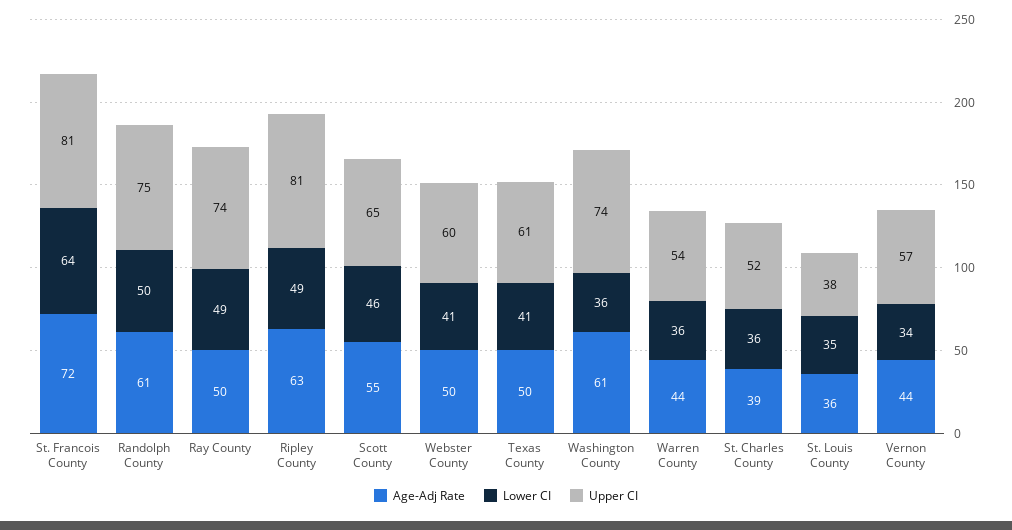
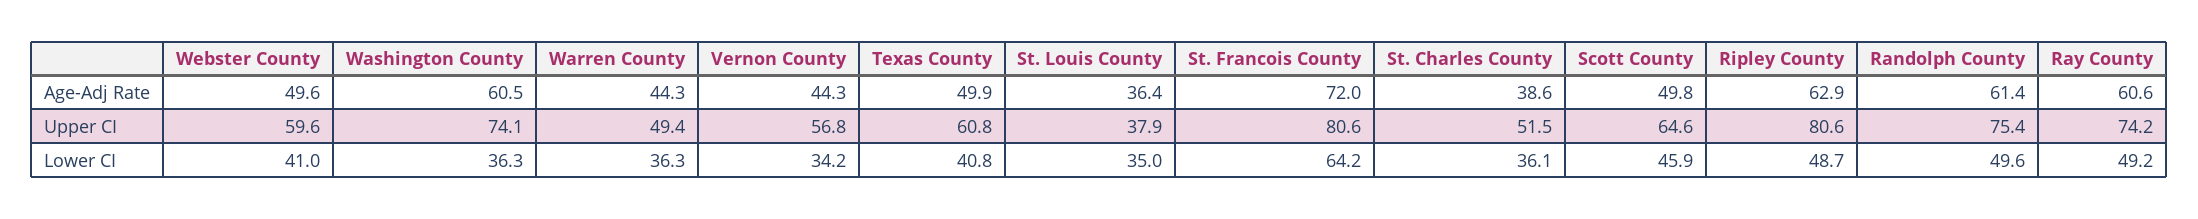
  {
    "Age-Adj Rate": {
      "St. Francois County": 72,
      "Randolph County": 61.4,
-     "Ray County": 50,
+     "Ray County": 60.6,
      "Ripley County": 62.9,
-     "Scott County": 55,
+     "Scott County": 49.8,
      "Webster County": 49.6,
      "Texas County": 49.9,
      "Washington County": 60.5,
      "Warren County": 44.3,
      "St. Charles County": 38.6,
      "St. Louis County": 36.4,
      "Vernon County": 44.3
    },
    "Lower CI": {
      "St. Francois County": 64.2,
      "Randolph County": 49.6,
      "Ray County": 49.2,
      "Ripley County": 48.7,
      "Scott County": 45.9,
      "Webster County": 41,
      "Texas County": 40.8,
      "Washington County": 36.3,
      "Warren County": 36.3,
      "St. Charles County": 36.1,
      "St. Louis County": 35,
      "Vernon County": 34.2
    },
    "Upper CI": {
      "St. Francois County": 80.6,
      "Randolph County": 75.4,
      "Ray County": 74.2,
      "Ripley County": 80.6,
      "Scott County": 64.6,
      "Webster County": 59.6,
      "Texas County": 60.8,
      "Washington County": 74.1,
-     "Warren County": 54,
+     "Warren County": 49.4,
      "St. Charles County": 51.5,
      "St. Louis County": 37.9,
      "Vernon County": 56.8
    }
  }

